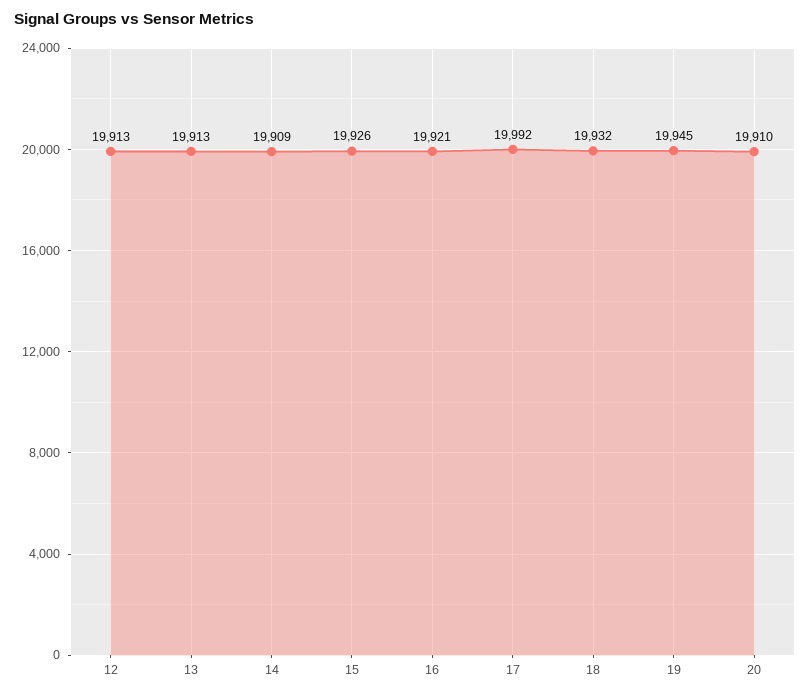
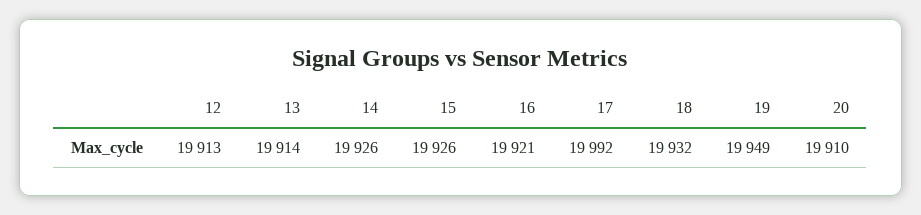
  {
    "12": 19913,
-   "13": 19913,
+   "13": 19914,
-   "14": 19909,
+   "14": 19926,
    "15": 19926,
    "16": 19921,
    "17": 19992,
    "18": 19932,
-   "19": 19945,
+   "19": 19949,
    "20": 19910
  }

